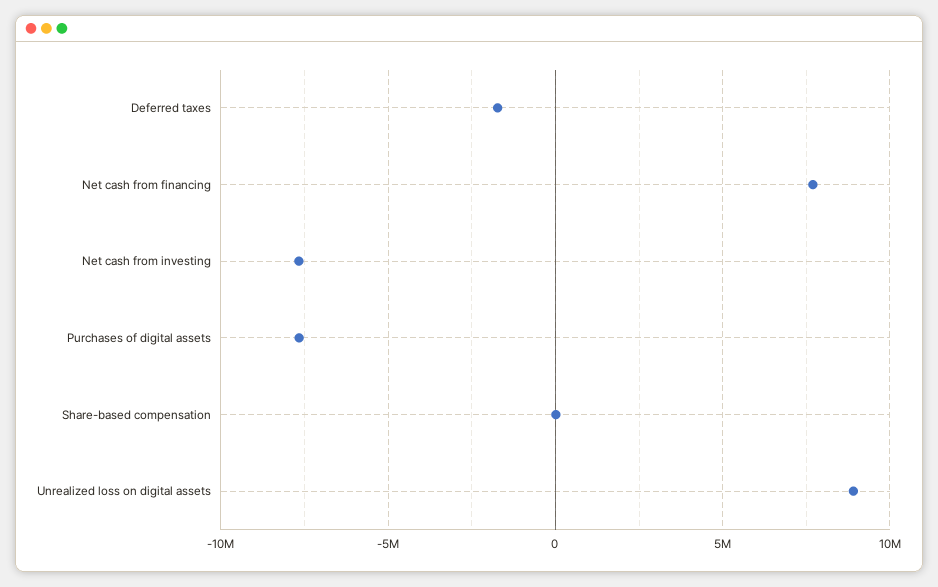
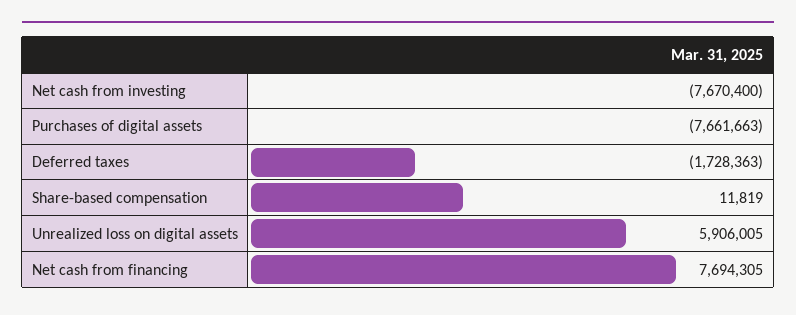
  {
    "Deferred taxes": -1728363,
    "Net cash from financing": 7694305,
    "Net cash from investing": -7670400,
    "Purchases of digital assets": -7661663,
    "Share-based compensation": 11819,
-   "Unrealized loss on digital assets": 9000000
+   "Unrealized loss on digital assets": 5906005
  }

